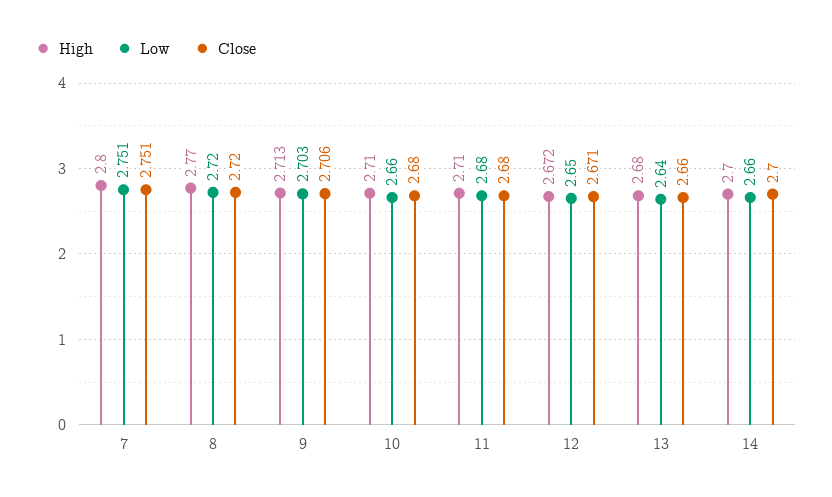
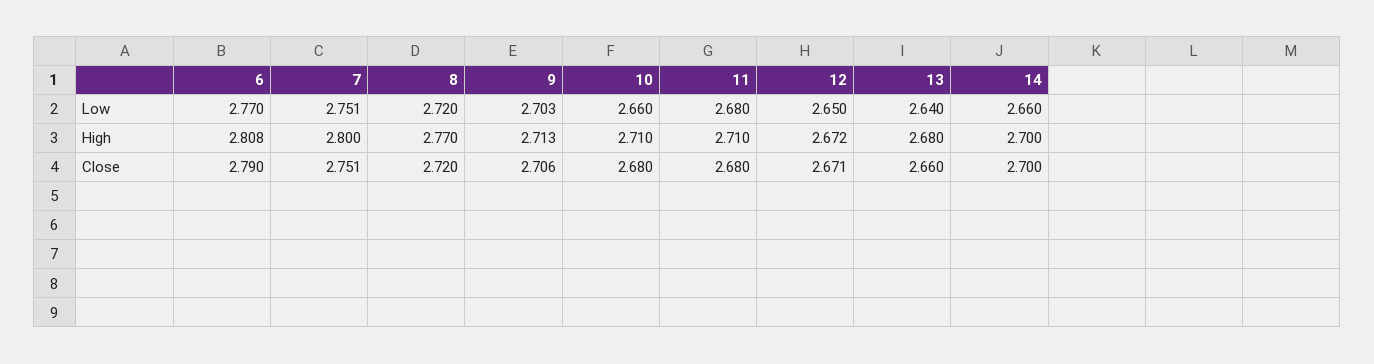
  {
    "High": {
      "7": 2.8,
      "8": 2.77,
      "9": 2.713,
      "10": 2.71,
      "11": 2.71,
      "12": 2.672,
      "13": 2.68,
-     "14": 2.7
+     "14": 2.7,
+     "6": 2.808
    },
    "Low": {
      "7": 2.751,
      "8": 2.72,
      "9": 2.703,
      "10": 2.66,
      "11": 2.68,
      "12": 2.65,
      "13": 2.64,
-     "14": 2.66
+     "14": 2.66,
+     "6": 2.77
    },
    "Close": {
      "7": 2.751,
      "8": 2.72,
      "9": 2.706,
      "10": 2.68,
      "11": 2.68,
      "12": 2.671,
      "13": 2.66,
-     "14": 2.7
+     "14": 2.7,
+     "6": 2.79
    }
  }

